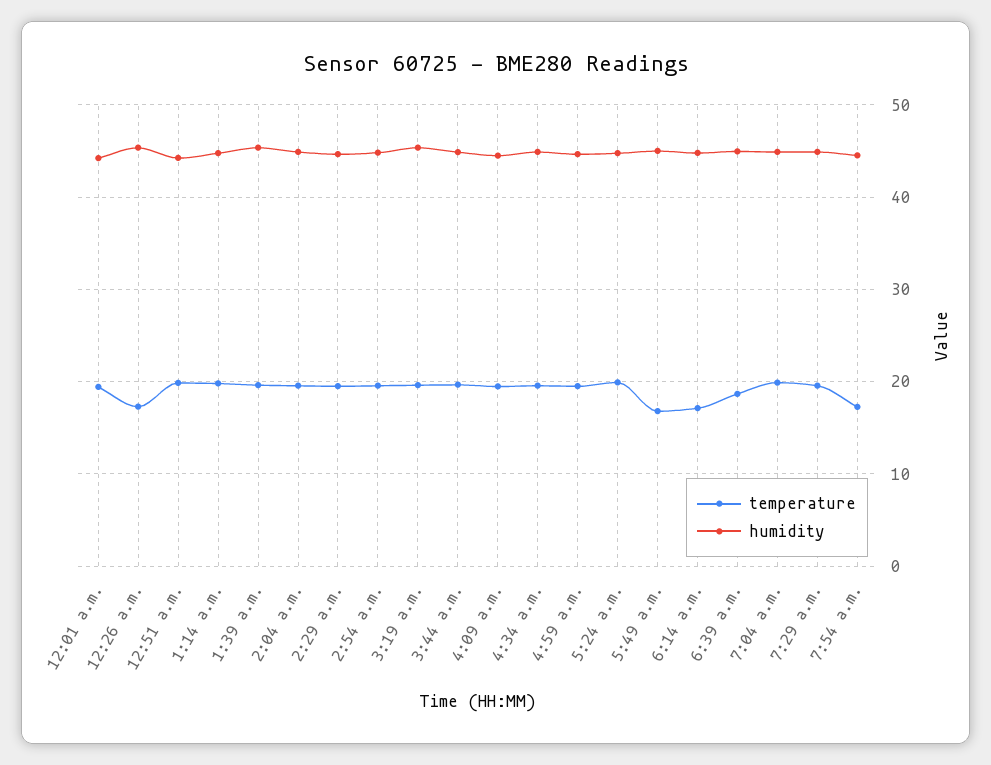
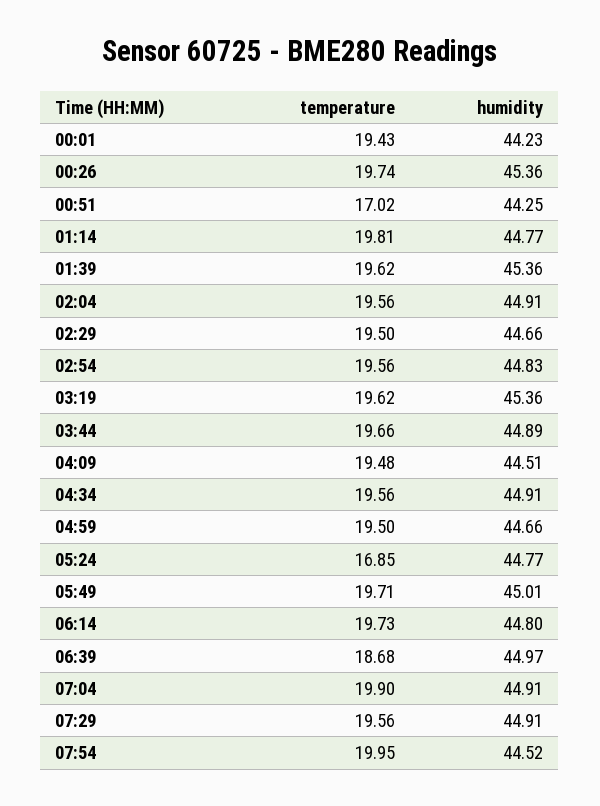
  {
    "temperature": {
      "12:01 a.m.": 19.43,
-     "12:26 a.m.": 17,
+     "12:26 a.m.": 19.74,
-     "12:51 a.m.": 20,
+     "12:51 a.m.": 17.02,
      "1:14 a.m.": 19.81,
      "1:39 a.m.": 19.62,
      "2:04 a.m.": 19.56,
      "2:29 a.m.": 19.5,
      "2:54 a.m.": 19.56,
      "3:19 a.m.": 19.62,
      "3:44 a.m.": 19.66,
      "4:09 a.m.": 19.48,
      "4:34 a.m.": 19.56,
      "4:59 a.m.": 19.5,
-     "5:24 a.m.": 20,
+     "5:24 a.m.": 16.85,
-     "5:49 a.m.": 17,
+     "5:49 a.m.": 19.71,
-     "6:14 a.m.": 17,
+     "6:14 a.m.": 19.73,
      "6:39 a.m.": 18.68,
      "7:04 a.m.": 19.9,
      "7:29 a.m.": 19.56,
-     "7:54 a.m.": 17
+     "7:54 a.m.": 19.95
    },
    "humidity": {
      "12:01 a.m.": 44.23,
      "12:26 a.m.": 45.36,
      "12:51 a.m.": 44.25,
      "1:14 a.m.": 44.77,
      "1:39 a.m.": 45.36,
      "2:04 a.m.": 44.91,
      "2:29 a.m.": 44.66,
      "2:54 a.m.": 44.83,
      "3:19 a.m.": 45.36,
      "3:44 a.m.": 44.89,
      "4:09 a.m.": 44.51,
      "4:34 a.m.": 44.91,
      "4:59 a.m.": 44.66,
      "5:24 a.m.": 44.77,
      "5:49 a.m.": 45.01,
      "6:14 a.m.": 44.8,
      "6:39 a.m.": 44.97,
      "7:04 a.m.": 44.91,
      "7:29 a.m.": 44.91,
      "7:54 a.m.": 44.52
    }
  }

